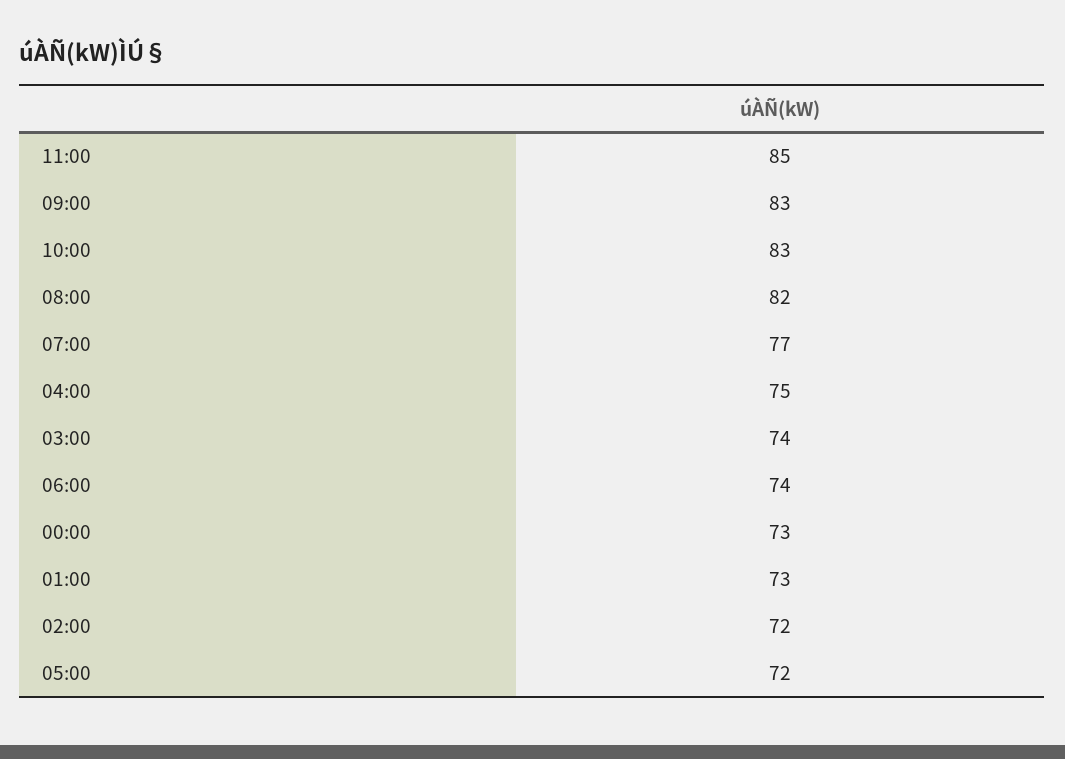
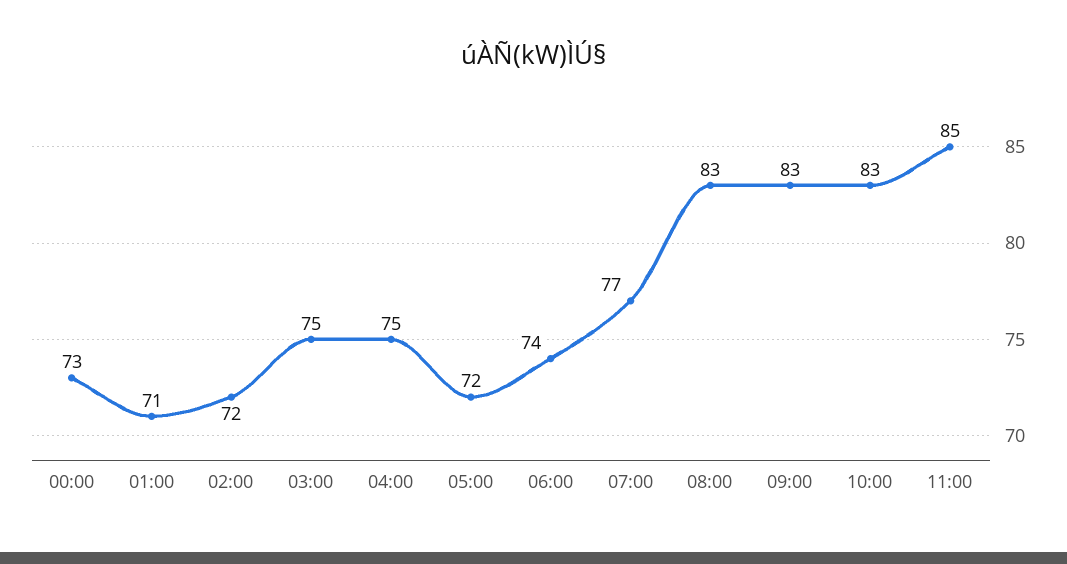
  {
    "11:00": 85,
    "09:00": 83,
    "10:00": 83,
-   "08:00": 82,
+   "08:00": 83,
    "07:00": 77,
    "04:00": 75,
-   "03:00": 74,
+   "03:00": 75,
    "06:00": 74,
    "00:00": 73,
-   "01:00": 73,
+   "01:00": 71,
    "02:00": 72,
    "05:00": 72
  }

